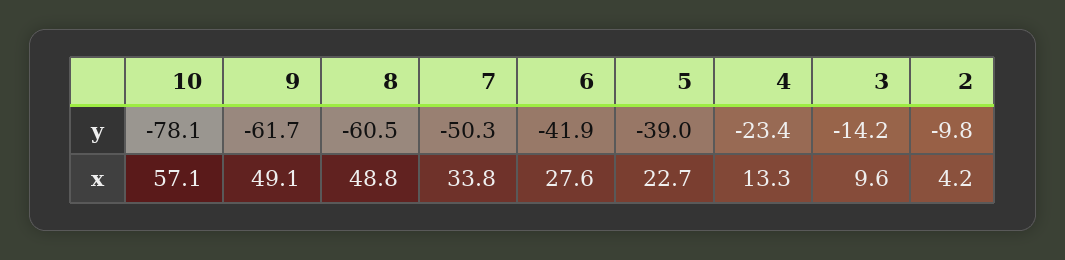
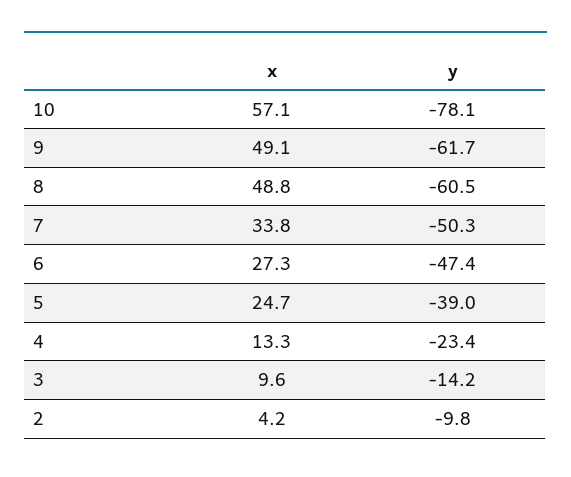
  {
    "10": {
      "y": -78.1,
      "x": 57.1
    },
    "9": {
      "y": -61.7,
      "x": 49.1
    },
    "8": {
      "y": -60.5,
      "x": 48.8
    },
    "7": {
      "y": -50.3,
      "x": 33.8
    },
    "6": {
-     "y": -41.9,
+     "y": -47.4,
-     "x": 27.6
+     "x": 27.3
    },
    "5": {
      "y": -39,
-     "x": 22.7
+     "x": 24.7
    },
    "4": {
      "y": -23.4,
      "x": 13.3
    },
    "3": {
      "y": -14.2,
      "x": 9.6
    },
    "2": {
      "y": -9.8,
      "x": 4.2
    }
  }

